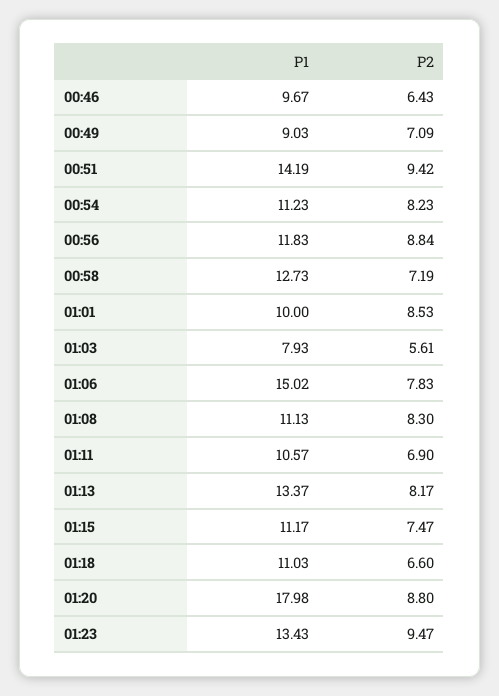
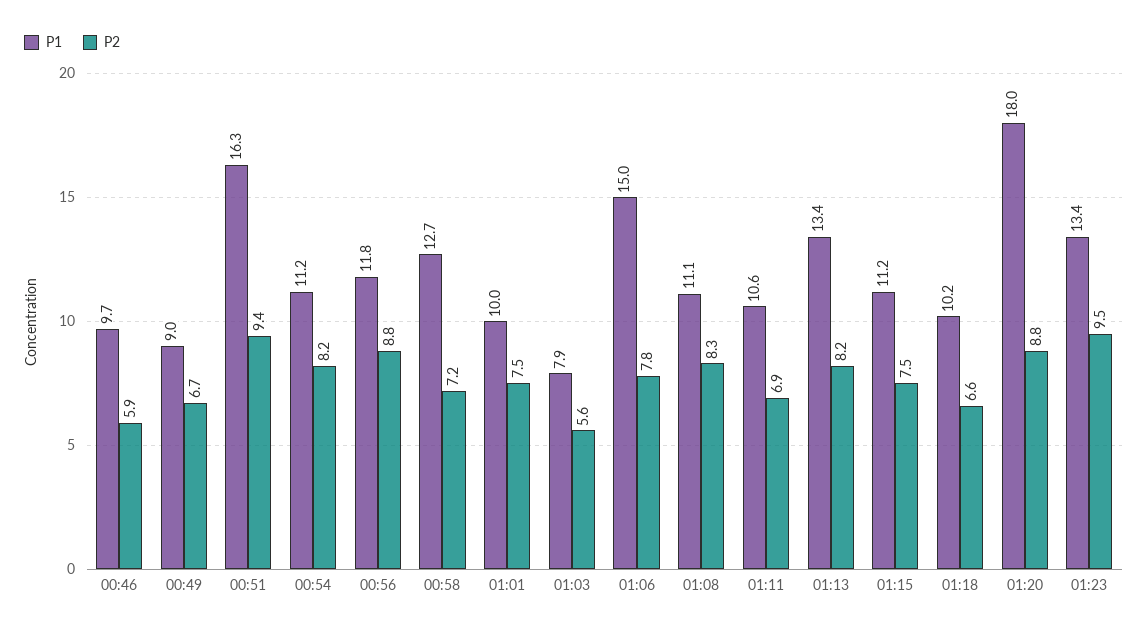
  {
    "P1": {
      "00:46": 9.67,
      "00:49": 9.03,
-     "00:51": 14.19,
+     "00:51": 16.3,
      "00:54": 11.23,
      "00:56": 11.83,
      "00:58": 12.73,
      "01:01": 10,
      "01:03": 7.93,
      "01:06": 15.02,
      "01:08": 11.13,
      "01:11": 10.57,
      "01:13": 13.37,
      "01:15": 11.17,
-     "01:18": 11.03,
+     "01:18": 10.2,
      "01:20": 17.98,
      "01:23": 13.43
    },
    "P2": {
-     "00:46": 6.43,
+     "00:46": 5.9,
-     "00:49": 7.09,
+     "00:49": 6.7,
      "00:51": 9.42,
      "00:54": 8.23,
      "00:56": 8.84,
      "00:58": 7.19,
-     "01:01": 8.53,
+     "01:01": 7.5,
      "01:03": 5.61,
      "01:06": 7.83,
      "01:08": 8.3,
      "01:11": 6.9,
      "01:13": 8.17,
      "01:15": 7.47,
      "01:18": 6.6,
      "01:20": 8.8,
      "01:23": 9.47
    }
  }

